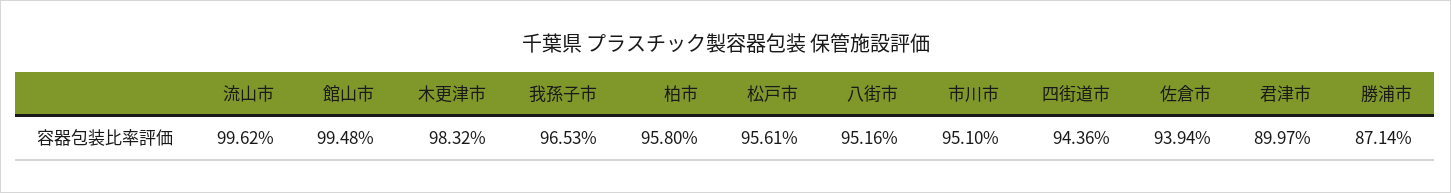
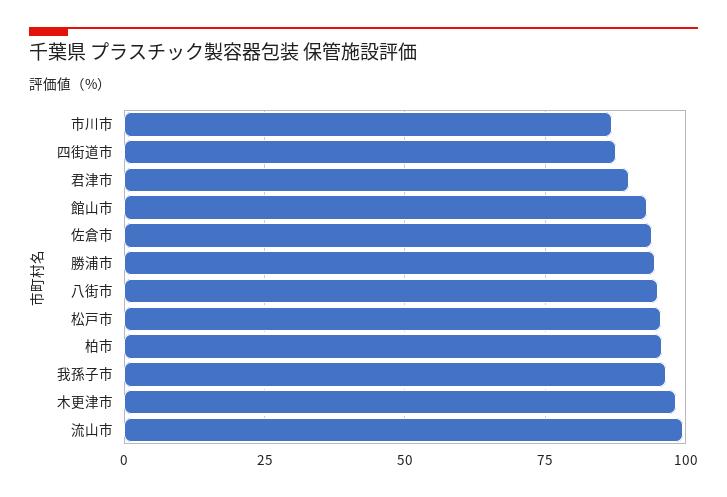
  {
    "流山市": 99.62,
-   "館山市": 99.48,
+   "館山市": 92.5,
    "木更津市": 98.32,
    "我孫子市": 96.53,
    "柏市": 95.8,
    "松戸市": 95.61,
    "八街市": 95.16,
-   "市川市": 95.1,
+   "市川市": 87.5,
-   "四街道市": 94.36,
+   "四街道市": 87.5,
    "佐倉市": 93.94,
    "君津市": 89.97,
-   "勝浦市": 87.14
+   "勝浦市": 95
  }

